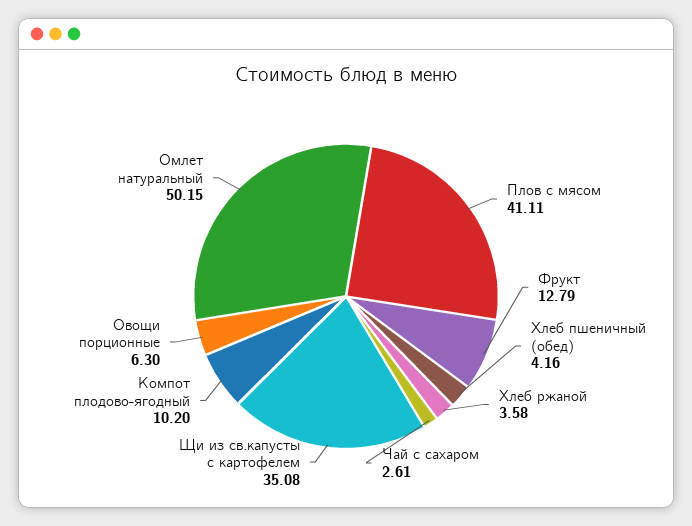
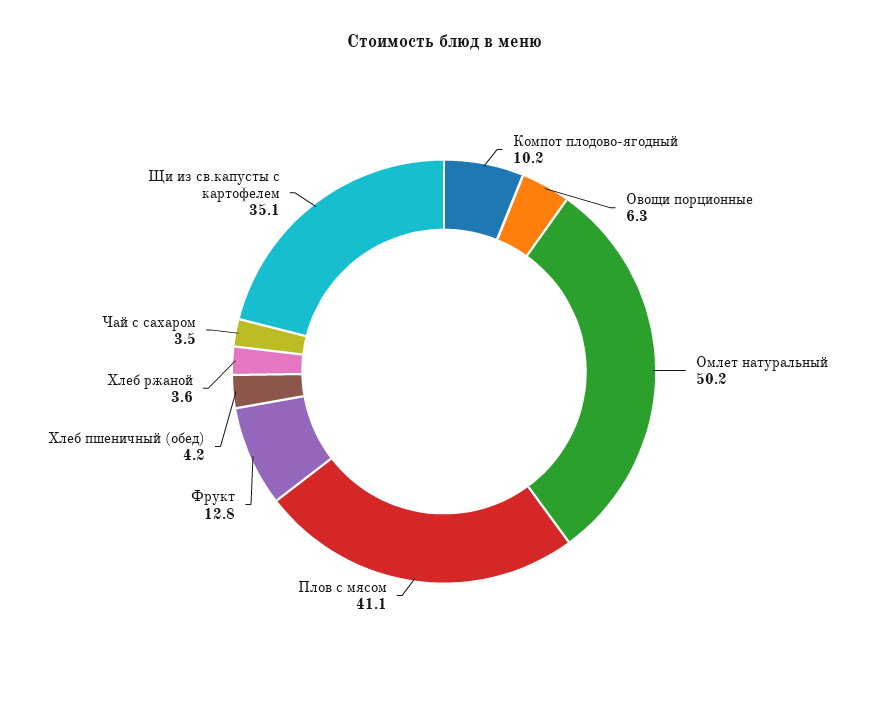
  {
    "Плов с мясом": 41.11,
    "Фрукт": 12.79,
    "Хлеб пшеничный (обед)": 4.16,
    "Хлеб ржаной": 3.58,
-   "Чай с сахаром": 2.61,
+   "Чай с сахаром": 3.5,
    "Щи из св.капусты с картофелем": 35.08,
    "Компот плодово-ягодный": 10.2,
    "Овощи порционные": 6.3,
    "Омлет натуральный": 50.15
  }

